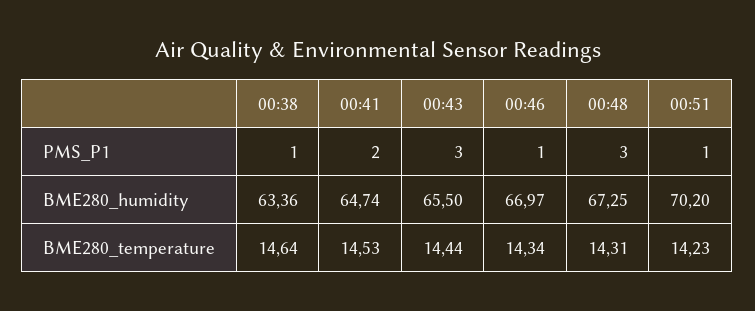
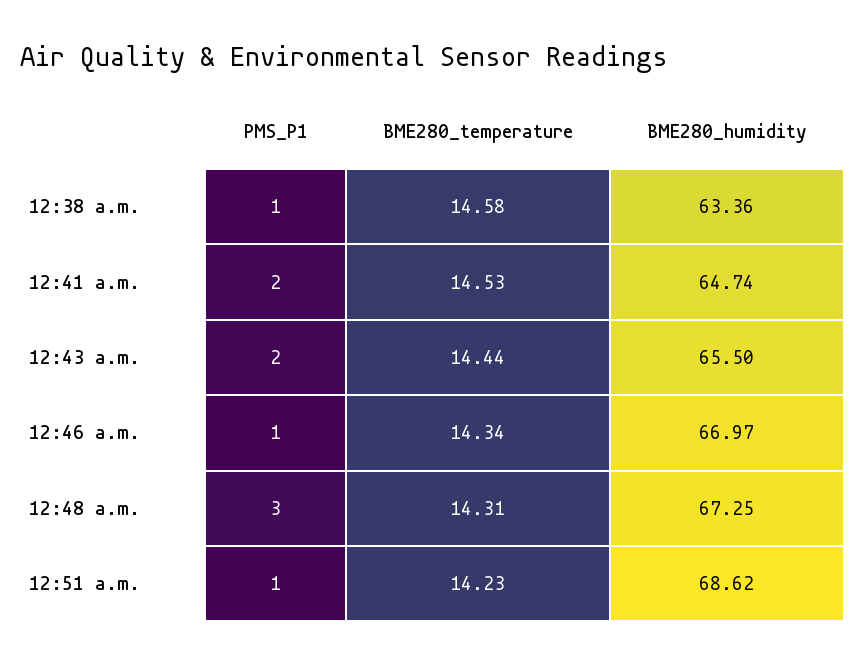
  {
    "00:38": {
      "PMS_P1": 1,
      "BME280_humidity": 63.36,
-     "BME280_temperature": 14.64
+     "BME280_temperature": 14.58
    },
    "00:41": {
      "PMS_P1": 2,
      "BME280_humidity": 64.74,
      "BME280_temperature": 14.53
    },
    "00:43": {
-     "PMS_P1": 3,
+     "PMS_P1": 2,
      "BME280_humidity": 65.5,
      "BME280_temperature": 14.44
    },
    "00:46": {
      "PMS_P1": 1,
      "BME280_humidity": 66.97,
      "BME280_temperature": 14.34
    },
    "00:48": {
      "PMS_P1": 3,
      "BME280_humidity": 67.25,
      "BME280_temperature": 14.31
    },
    "00:51": {
      "PMS_P1": 1,
-     "BME280_humidity": 70.2,
+     "BME280_humidity": 68.62,
      "BME280_temperature": 14.23
    }
  }

